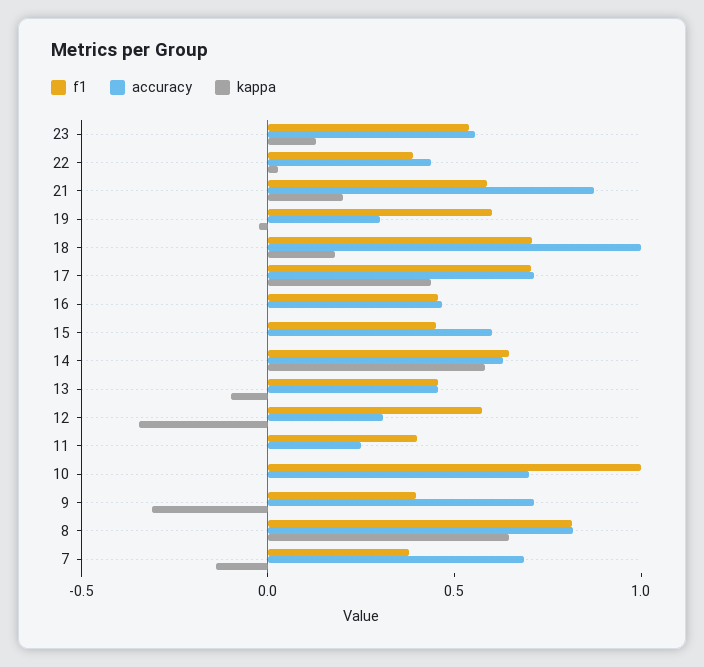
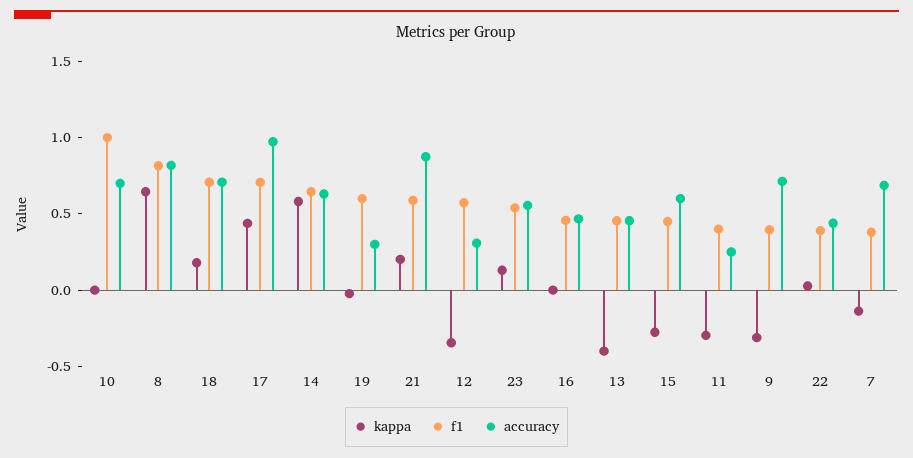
  {
    "f1": {
      "23": 0.5,
      "22": 0.4,
      "21": 0.6,
      "19": 0.6,
      "18": 0.7,
      "17": 0.7,
      "16": 0.5,
      "15": 0.5,
      "14": 0.6,
      "13": 0.5,
      "12": 0.6,
      "11": 0.4,
      "10": 1,
      "9": 0.4,
      "8": 0.8,
      "7": 0.4
    },
    "accuracy": {
      "23": 0.6,
      "22": 0.4,
      "21": 0.9,
      "19": 0.3,
-     "18": 1,
+     "18": 0.7,
-     "17": 0.7,
+     "17": 1,
      "16": 0.5,
      "15": 0.6,
      "14": 0.6,
      "13": 0.5,
      "12": 0.3,
      "11": 0.3,
      "10": 0.7,
      "9": 0.7,
      "8": 0.8,
      "7": 0.7
    },
    "kappa": {
      "23": 0.1,
      "22": 0,
      "21": 0.2,
      "19": 0,
      "18": 0.2,
      "17": 0.4,
      "16": 0,
-     "15": 0,
+     "15": -0.3,
      "14": 0.6,
-     "13": -0.1,
+     "13": -0.4,
      "12": -0.3,
-     "11": 0,
+     "11": -0.3,
      "10": 0,
      "9": -0.3,
      "8": 0.6,
      "7": -0.1
    }
  }

